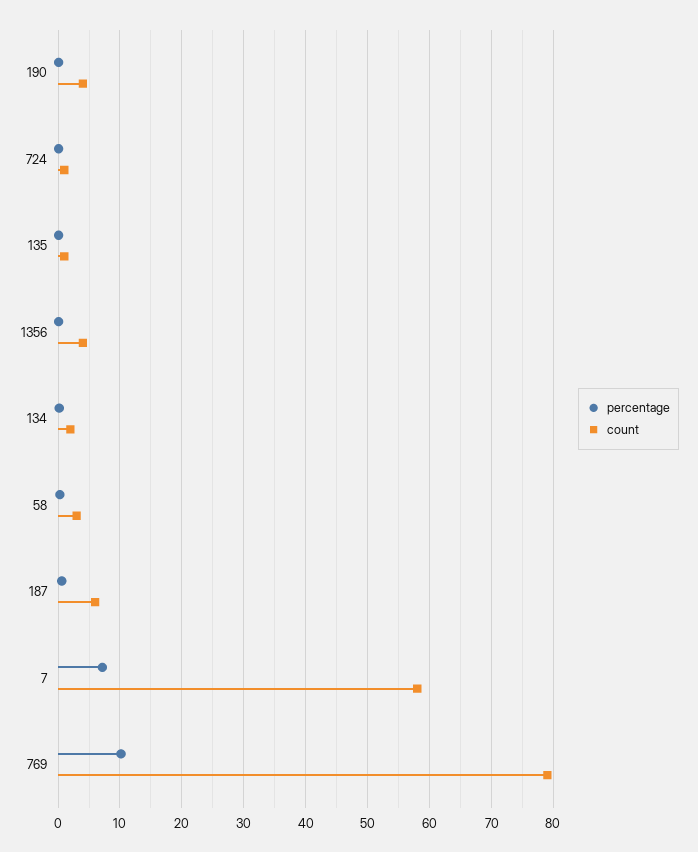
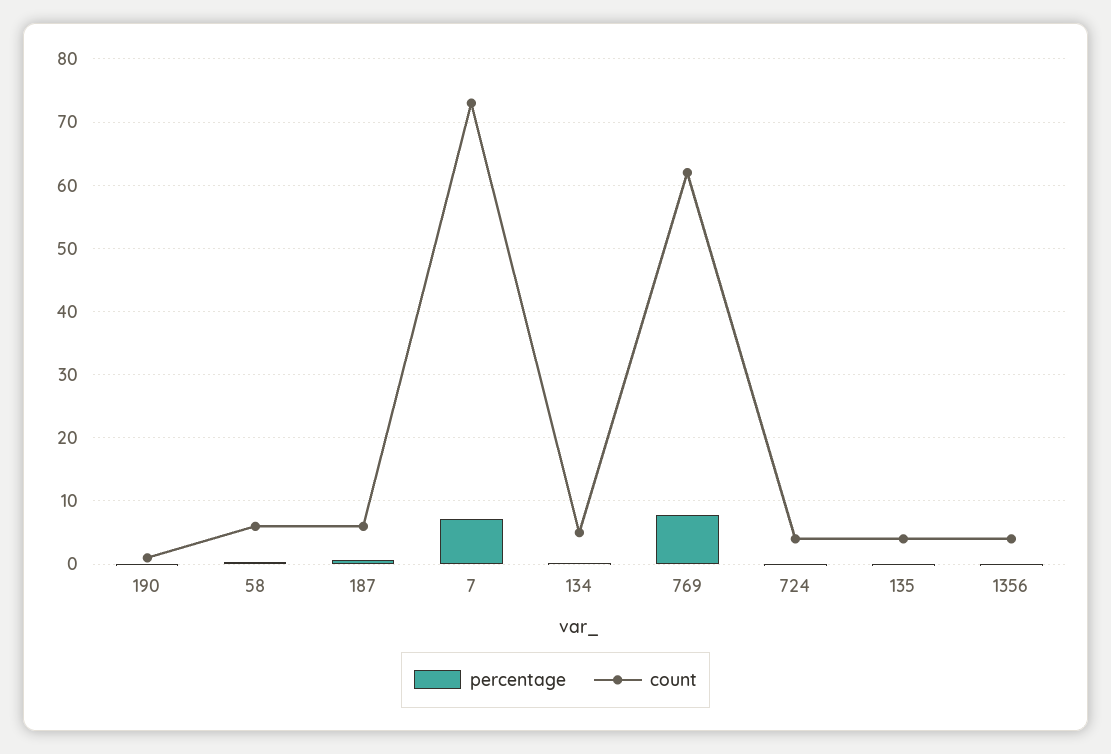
  {
    "percentage": {
      "190": 0,
      "724": 0,
      "135": 0,
      "1356": 0,
      "134": 0,
      "58": 0,
      "187": 1,
      "7": 7,
-     "769": 10
+     "769": 8
    },
    "count": {
-     "190": 4,
+     "190": 1,
-     "724": 1,
+     "724": 4,
-     "135": 1,
+     "135": 4,
      "1356": 4,
-     "134": 2,
+     "134": 5,
-     "58": 3,
+     "58": 6,
      "187": 6,
-     "7": 58,
+     "7": 73,
-     "769": 79
+     "769": 62
    }
  }

